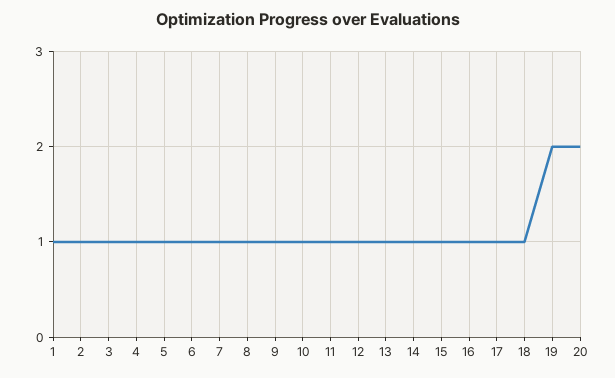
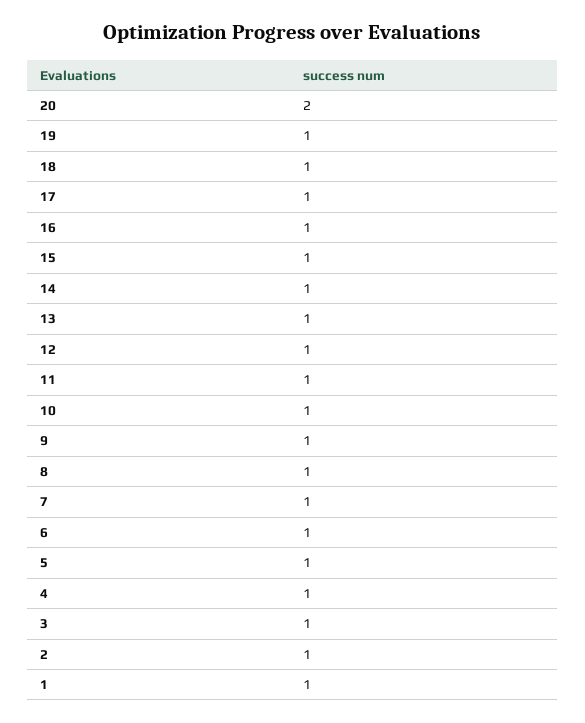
  {
    "1": 1,
    "2": 1,
    "3": 1,
    "4": 1,
    "5": 1,
    "6": 1,
    "7": 1,
    "8": 1,
    "9": 1,
    "10": 1,
    "11": 1,
    "12": 1,
    "13": 1,
    "14": 1,
    "15": 1,
    "16": 1,
    "17": 1,
    "18": 1,
-   "19": 2,
+   "19": 1,
    "20": 2
  }

